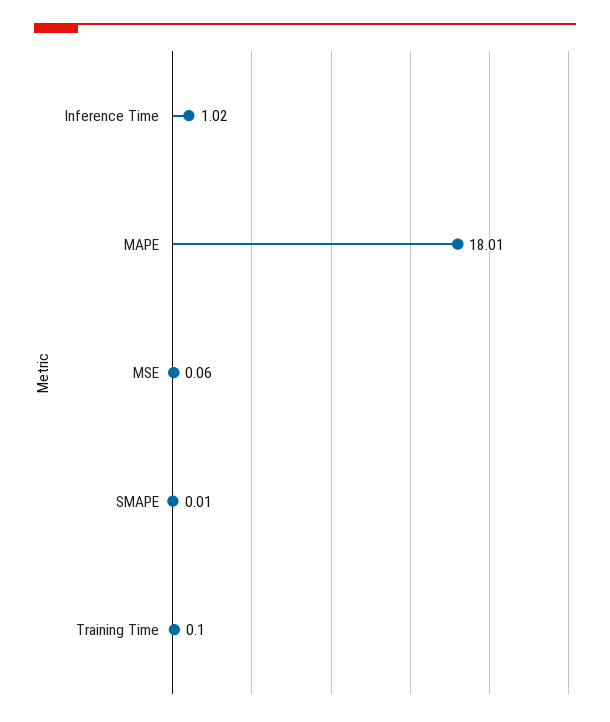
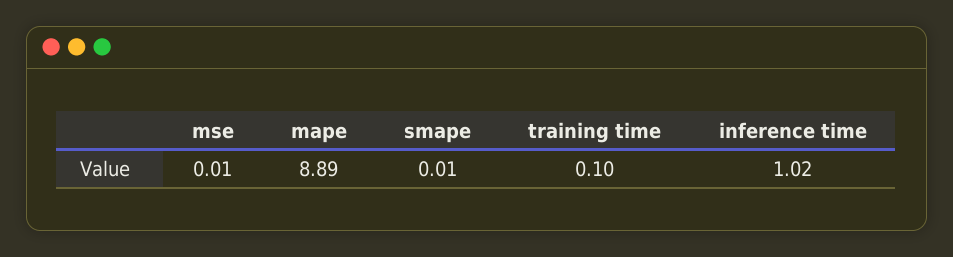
  {
    "Inference Time": 1.02,
-   "MAPE": 18.01,
+   "MAPE": 8.89,
-   "MSE": 0.06,
+   "MSE": 0.01,
    "SMAPE": 0.01,
    "Training Time": 0.1
  }

